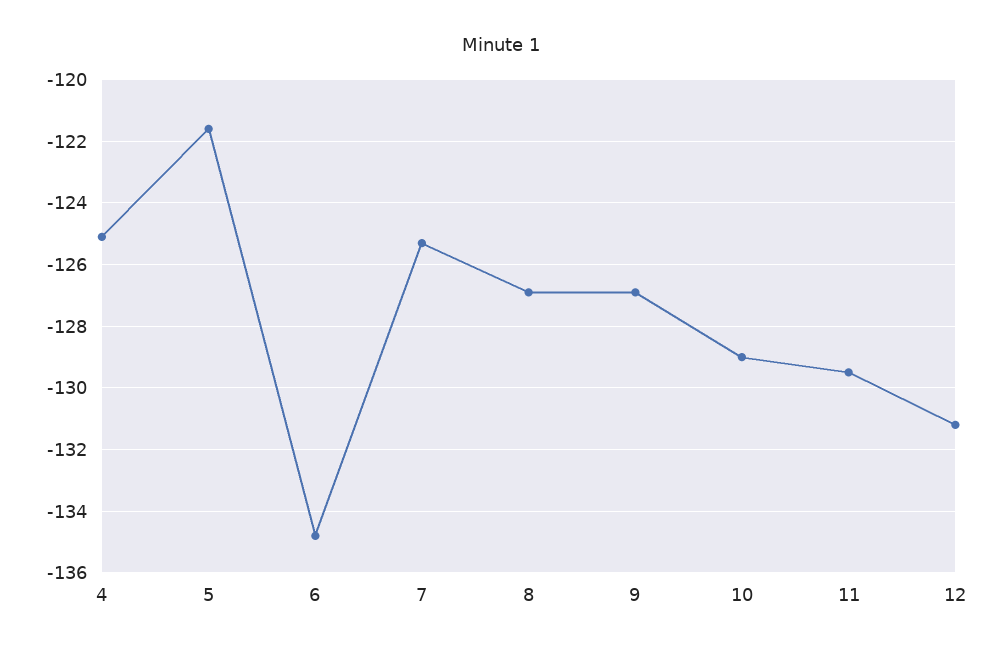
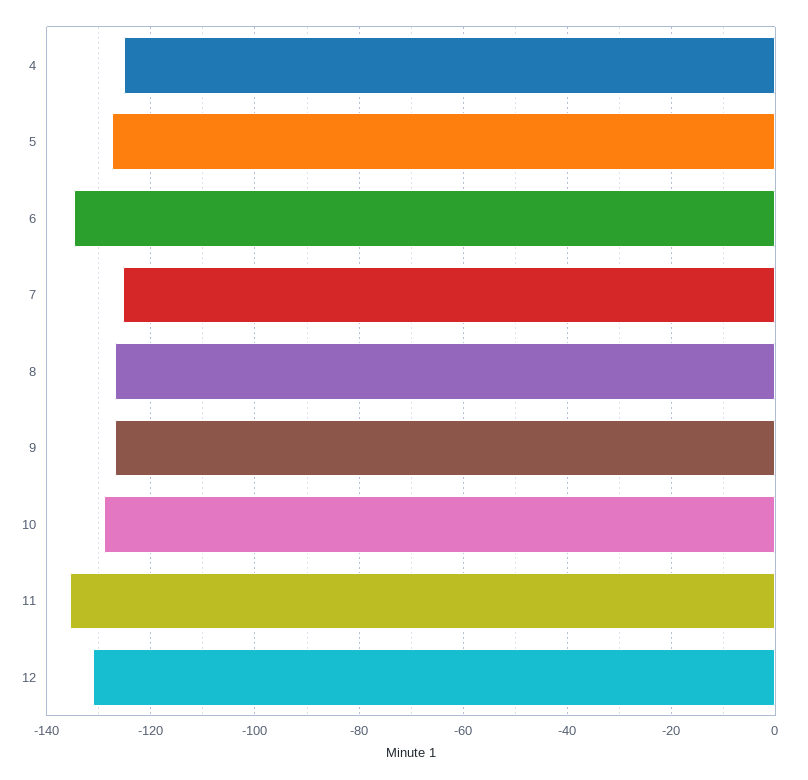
  {
    "4": -125,
-   "5": -121.5,
+   "5": -128,
    "6": -135,
    "7": -125.5,
    "8": -127,
    "9": -127,
    "10": -129,
-   "11": -129.5,
+   "11": -136,
    "12": -131
  }

